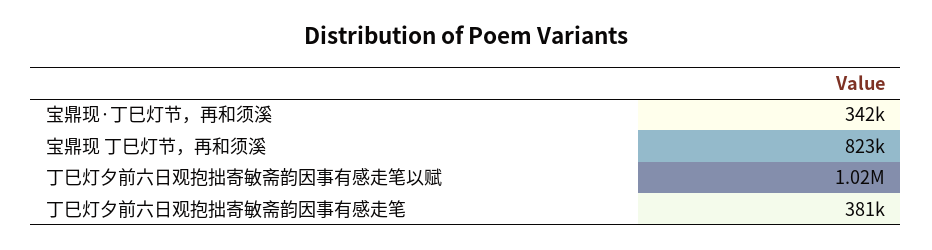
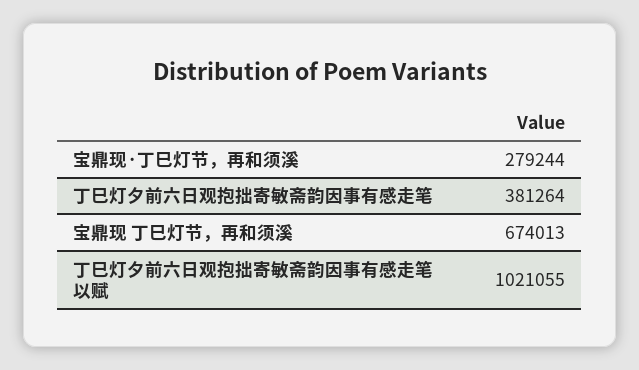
  {
-   "宝鼎现·丁巳灯节，再和须溪": 342000,
+   "宝鼎现·丁巳灯节，再和须溪": 279244,
-   "宝鼎现 丁巳灯节，再和须溪": 823000,
+   "宝鼎现 丁巳灯节，再和须溪": 674013,
    "丁巳灯夕前六日观抱拙寄敏斋韵因事有感走笔以赋": 1021055,
    "丁巳灯夕前六日观抱拙寄敏斋韵因事有感走笔": 381264
  }

